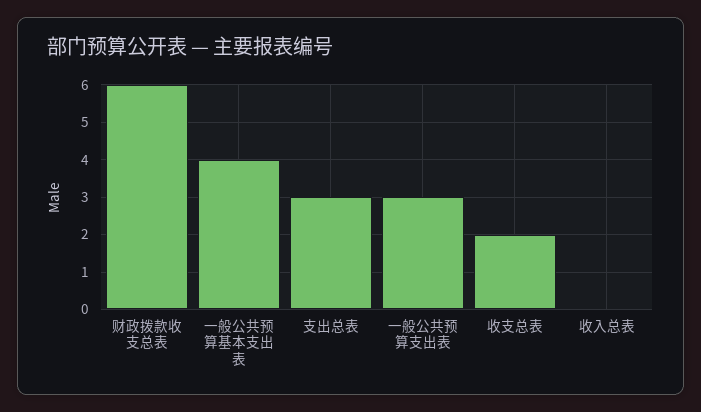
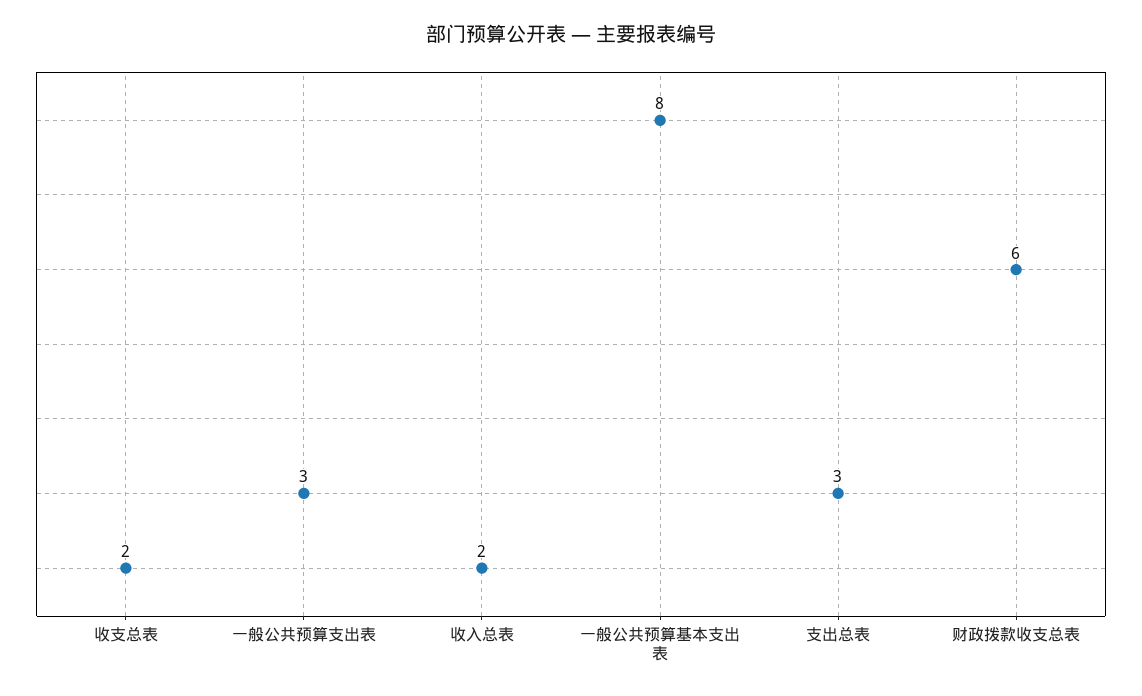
  {
    "财政拨款收支总表": 6,
-   "一般公共预算基本支出表": 4,
+   "一般公共预算基本支出表": 8,
    "支出总表": 3,
    "一般公共预算支出表": 3,
    "收支总表": 2,
-   "收入总表": 0
+   "收入总表": 2
  }

